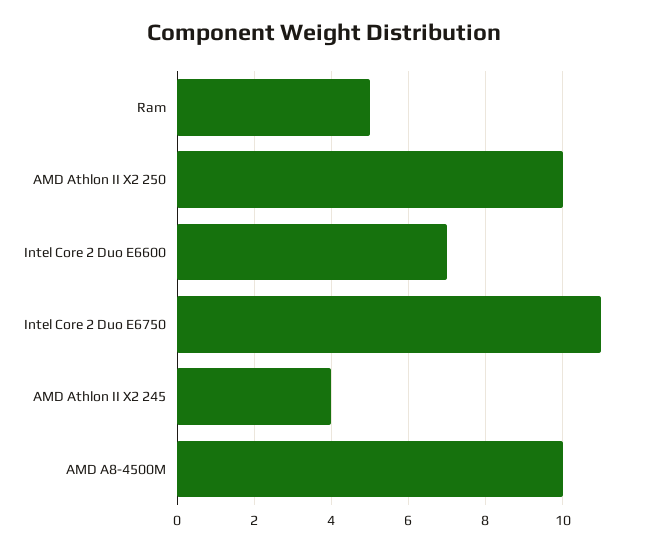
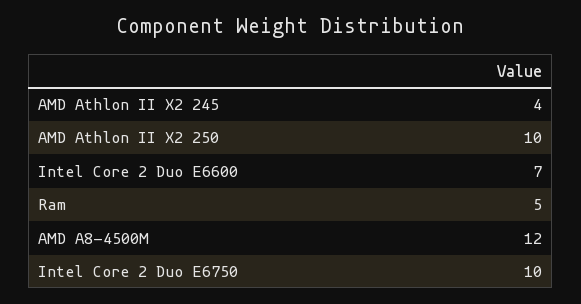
  {
    "Ram": 5,
    "AMD Athlon II X2 250": 10,
    "Intel Core 2 Duo E6600": 7,
-   "Intel Core 2 Duo E6750": 11,
+   "Intel Core 2 Duo E6750": 10,
    "AMD Athlon II X2 245": 4,
-   "AMD A8-4500M": 10
+   "AMD A8-4500M": 12
  }

